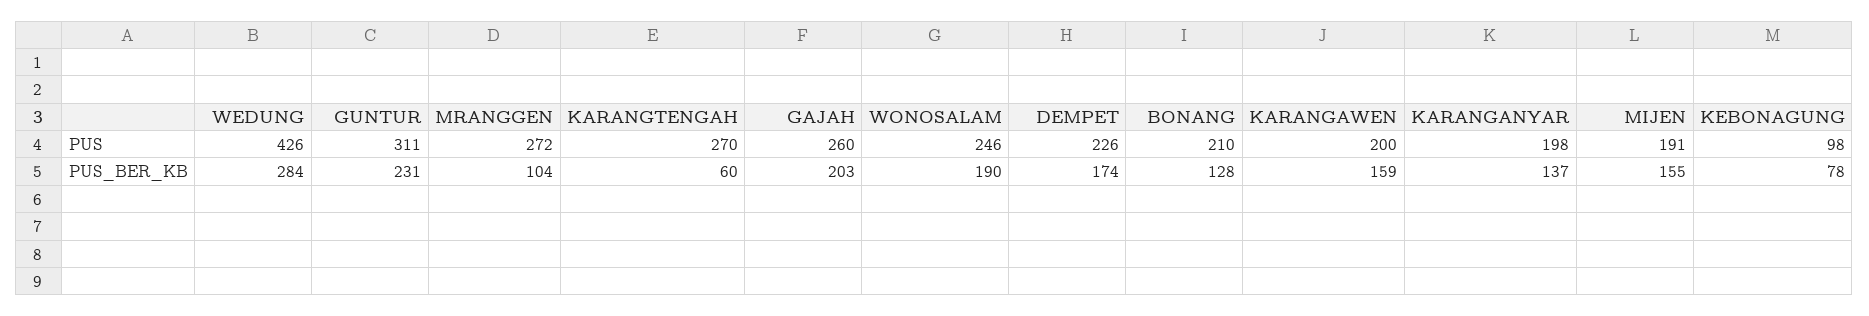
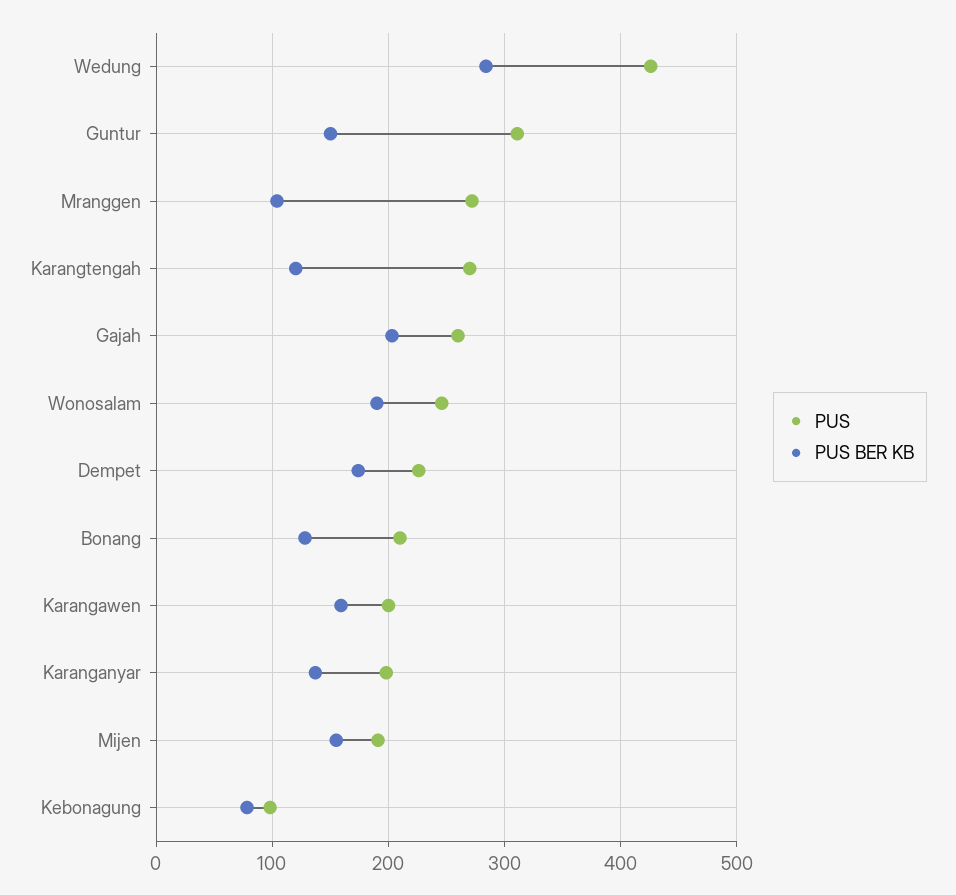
  {
    "PUS": {
      "WEDUNG": 426,
      "GUNTUR": 311,
      "MRANGGEN": 272,
      "KARANGTENGAH": 270,
      "GAJAH": 260,
      "WONOSALAM": 246,
      "DEMPET": 226,
      "BONANG": 210,
      "KARANGAWEN": 200,
      "KARANGANYAR": 198,
      "MIJEN": 191,
      "KEBONAGUNG": 98
    },
    "PUS_BER_KB": {
      "WEDUNG": 284,
-     "GUNTUR": 231,
+     "GUNTUR": 150,
      "MRANGGEN": 104,
-     "KARANGTENGAH": 60,
+     "KARANGTENGAH": 120,
      "GAJAH": 203,
      "WONOSALAM": 190,
      "DEMPET": 174,
      "BONANG": 128,
      "KARANGAWEN": 159,
      "KARANGANYAR": 137,
      "MIJEN": 155,
      "KEBONAGUNG": 78
    }
  }

